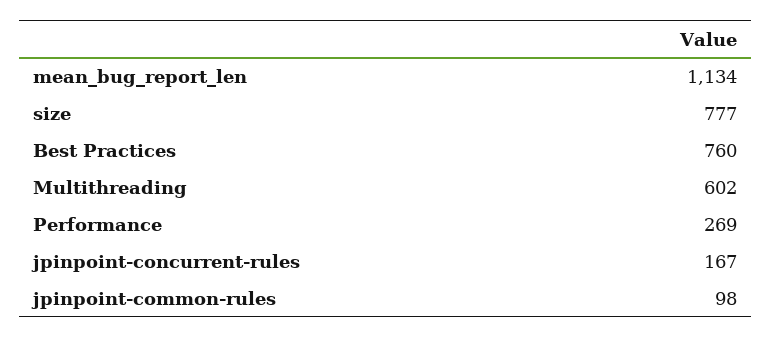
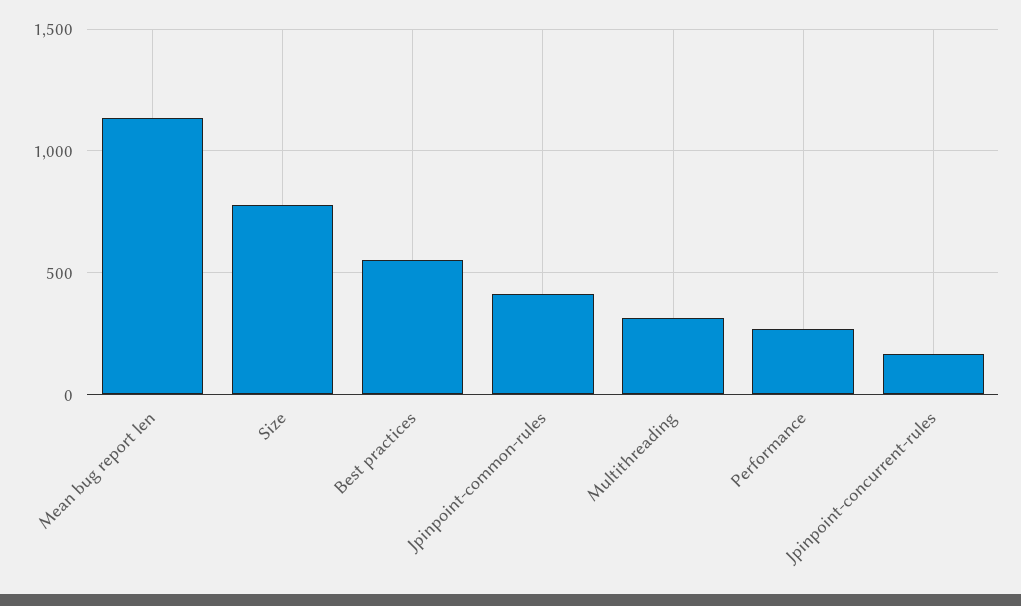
  {
    "mean_bug_report_len": 1134,
    "size": 777,
-   "Best Practices": 760,
+   "Best Practices": 550,
-   "Multithreading": 602,
+   "Multithreading": 300,
    "Performance": 269,
    "jpinpoint-concurrent-rules": 167,
-   "jpinpoint-common-rules": 98
+   "jpinpoint-common-rules": 400
  }

